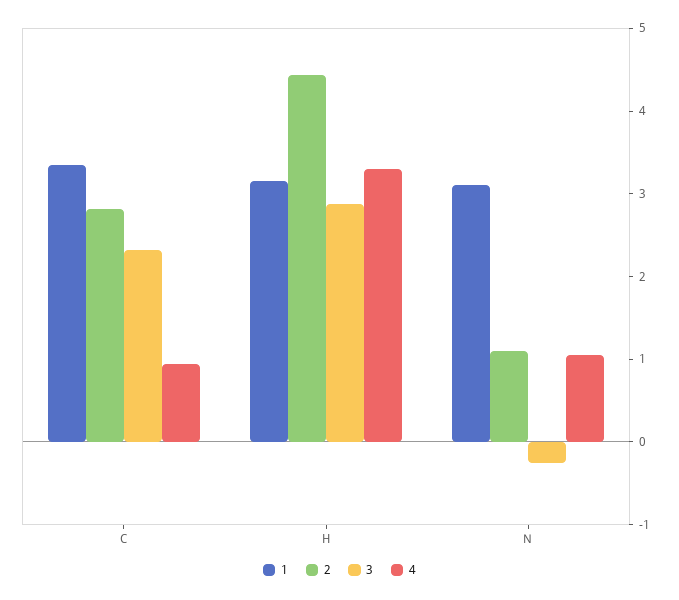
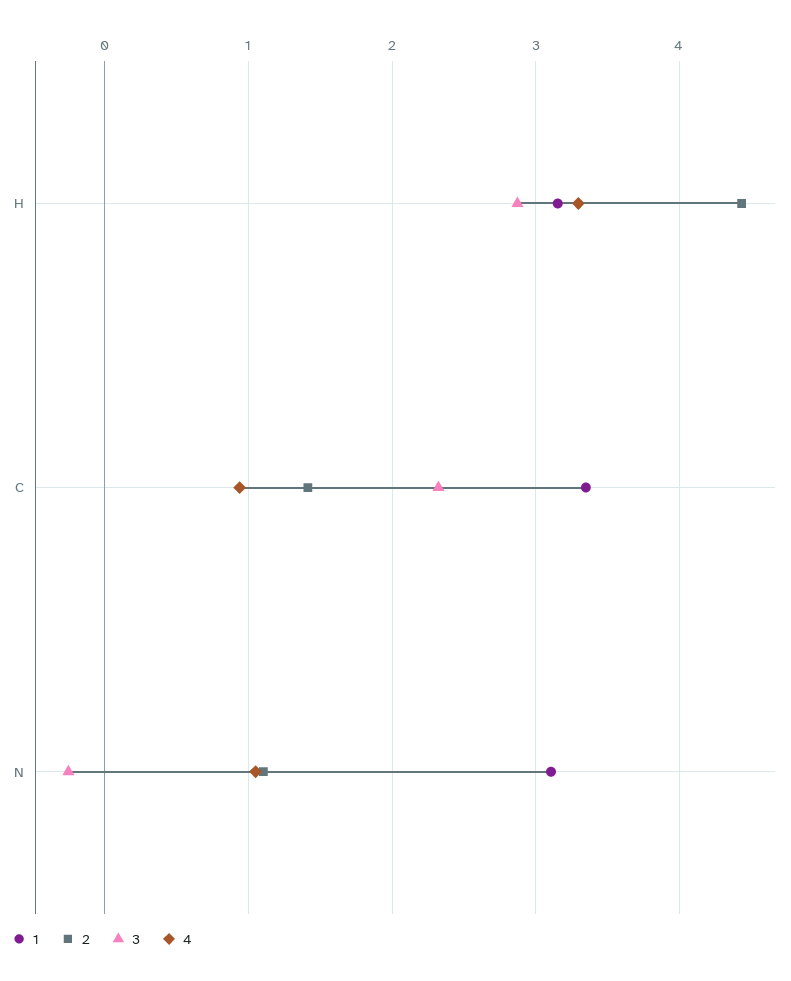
  {
    "1": {
      "C": 3.4,
      "H": 3.2,
      "N": 3.1
    },
    "2": {
-     "C": 2.8,
+     "C": 1.4,
      "H": 4.4,
      "N": 1.1
    },
    "3": {
      "C": 2.3,
      "H": 2.9,
      "N": -0.3
    },
    "4": {
      "C": 0.9,
      "H": 3.3,
      "N": 1
    }
  }

